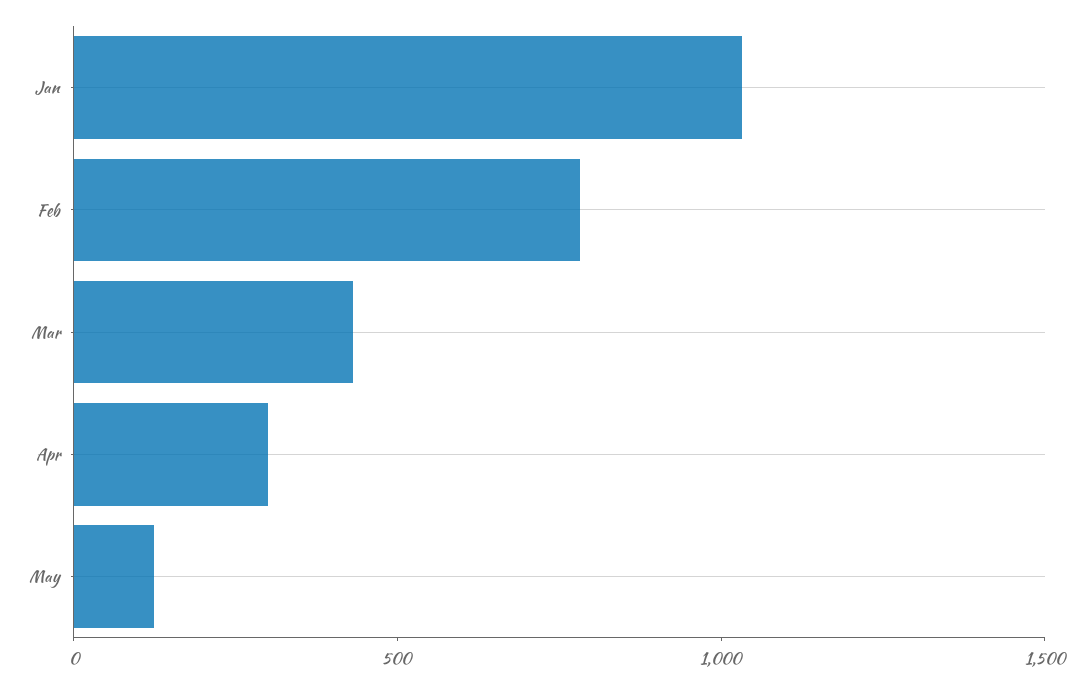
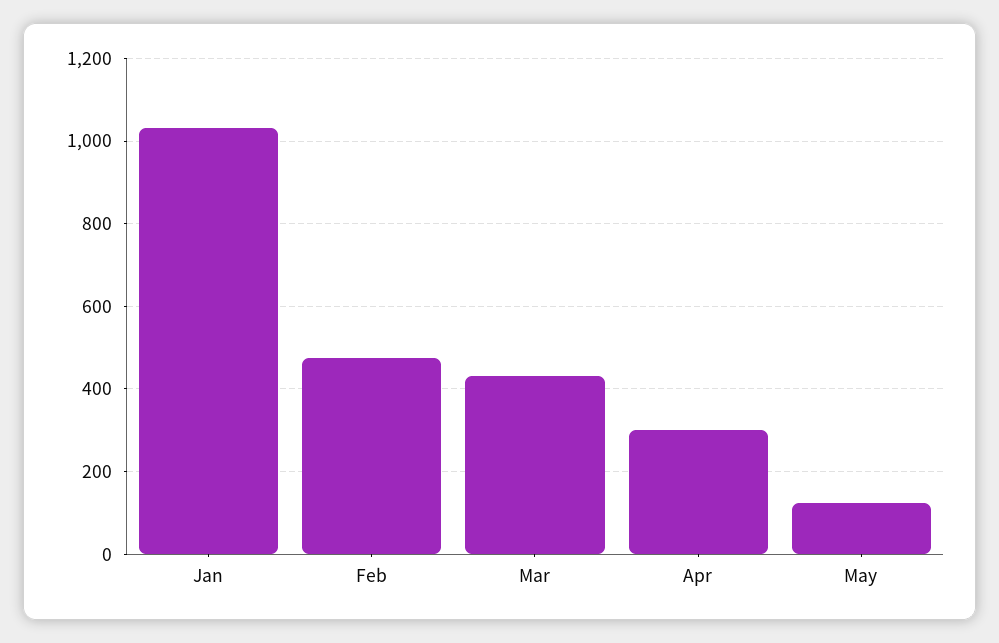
  {
    "Jan": 1040,
-   "Feb": 800,
+   "Feb": 480,
    "Mar": 440,
    "Apr": 300,
    "May": 120
  }

